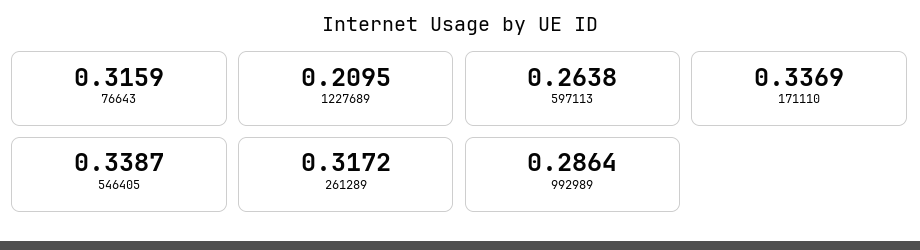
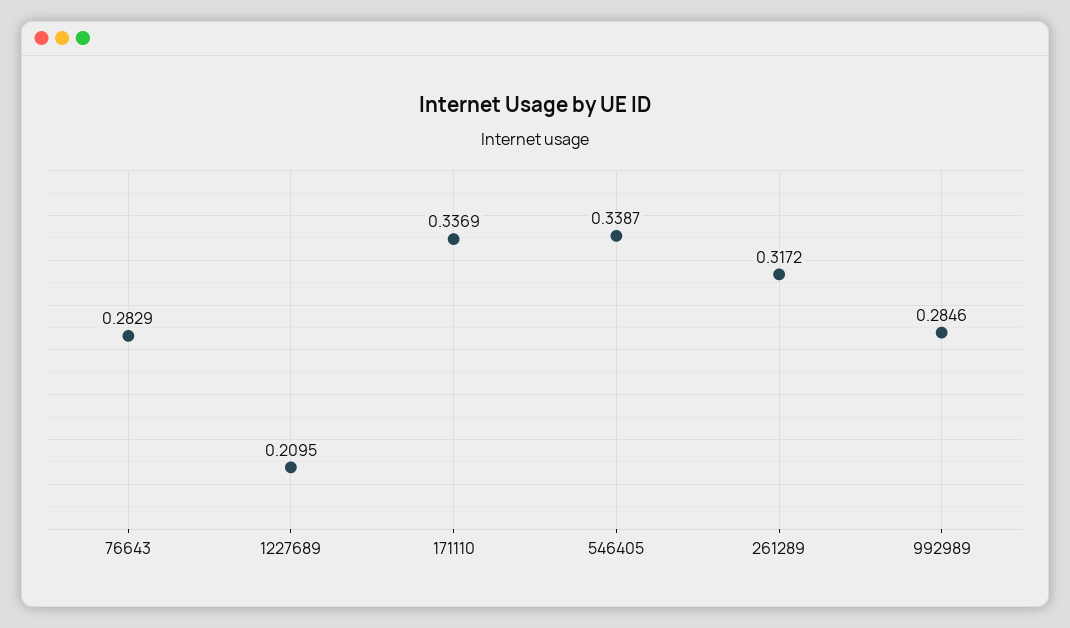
  {
-   "76643": 0.3159,
+   "76643": 0.2829,
    "1227689": 0.2095,
-   "597113": 0.2638,
    "171110": 0.3369,
    "546405": 0.3387,
    "261289": 0.3172,
-   "992989": 0.2864
+   "992989": 0.2846
  }

